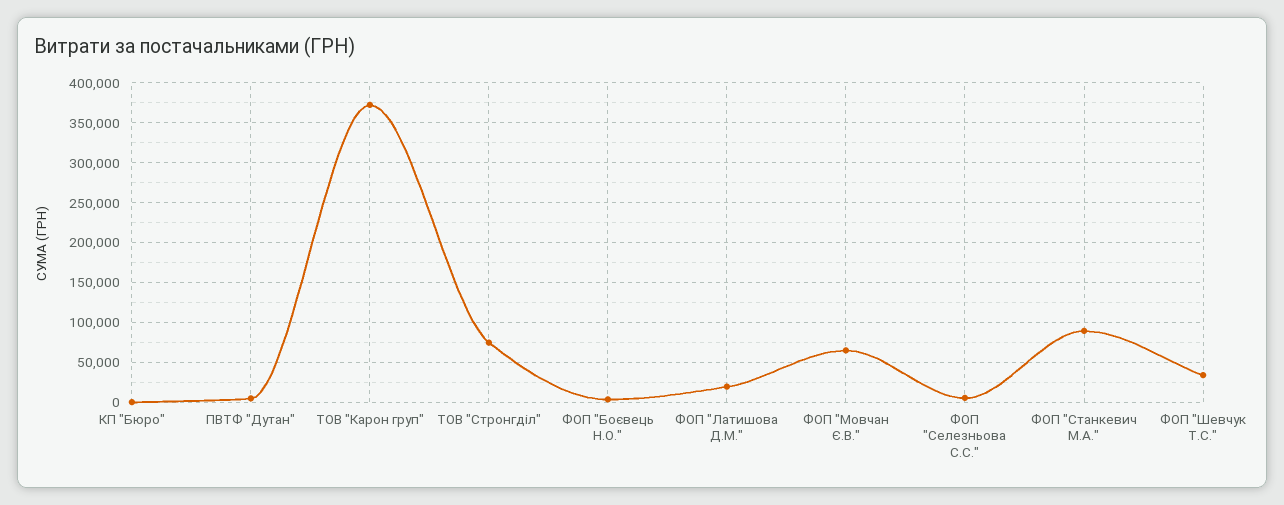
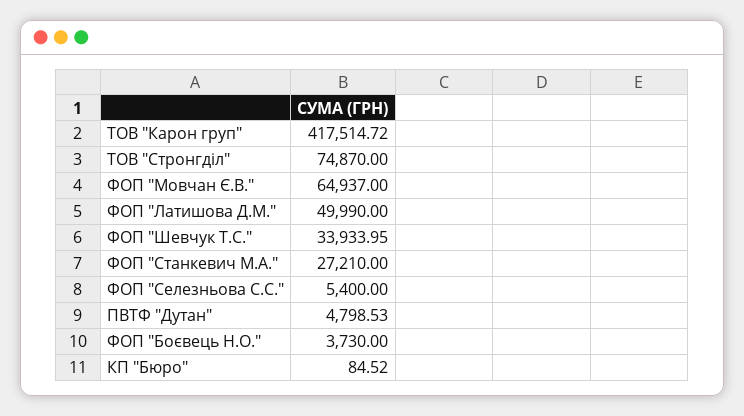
  {
    "КП \"Бюро\"": 84.52,
    "ПВТФ \"Дутан\"": 4798.53,
-   "ТОВ \"Карон груп\"": 370000,
+   "ТОВ \"Карон груп\"": 417514.72,
    "ТОВ \"Стронгділ\"": 74870,
    "ФОП \"Боєвець Н.О.\"": 3730,
-   "ФОП \"Латишова Д.М.\"": 20000,
+   "ФОП \"Латишова Д.М.\"": 49990,
    "ФОП \"Мовчан Є.В.\"": 64937,
    "ФОП \"Селезньова С.С.\"": 5400,
-   "ФОП \"Станкевич М.А.\"": 90000,
+   "ФОП \"Станкевич М.А.\"": 27210,
    "ФОП \"Шевчук Т.С.\"": 33933.95
  }

